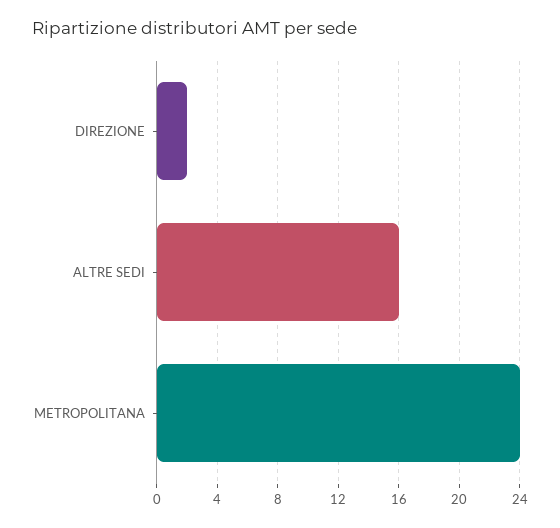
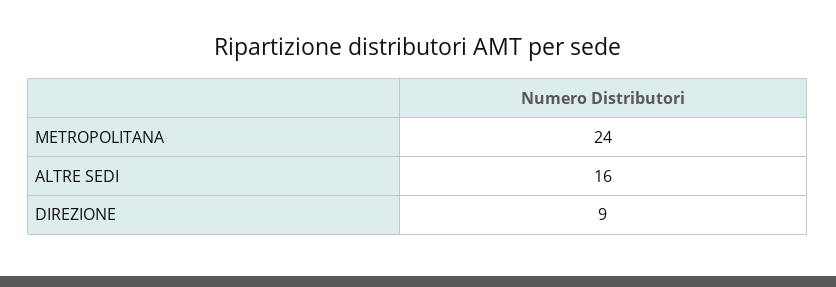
  {
-   "DIREZIONE": 2,
+   "DIREZIONE": 9,
    "ALTRE SEDI": 16,
    "METROPOLITANA": 24
  }

